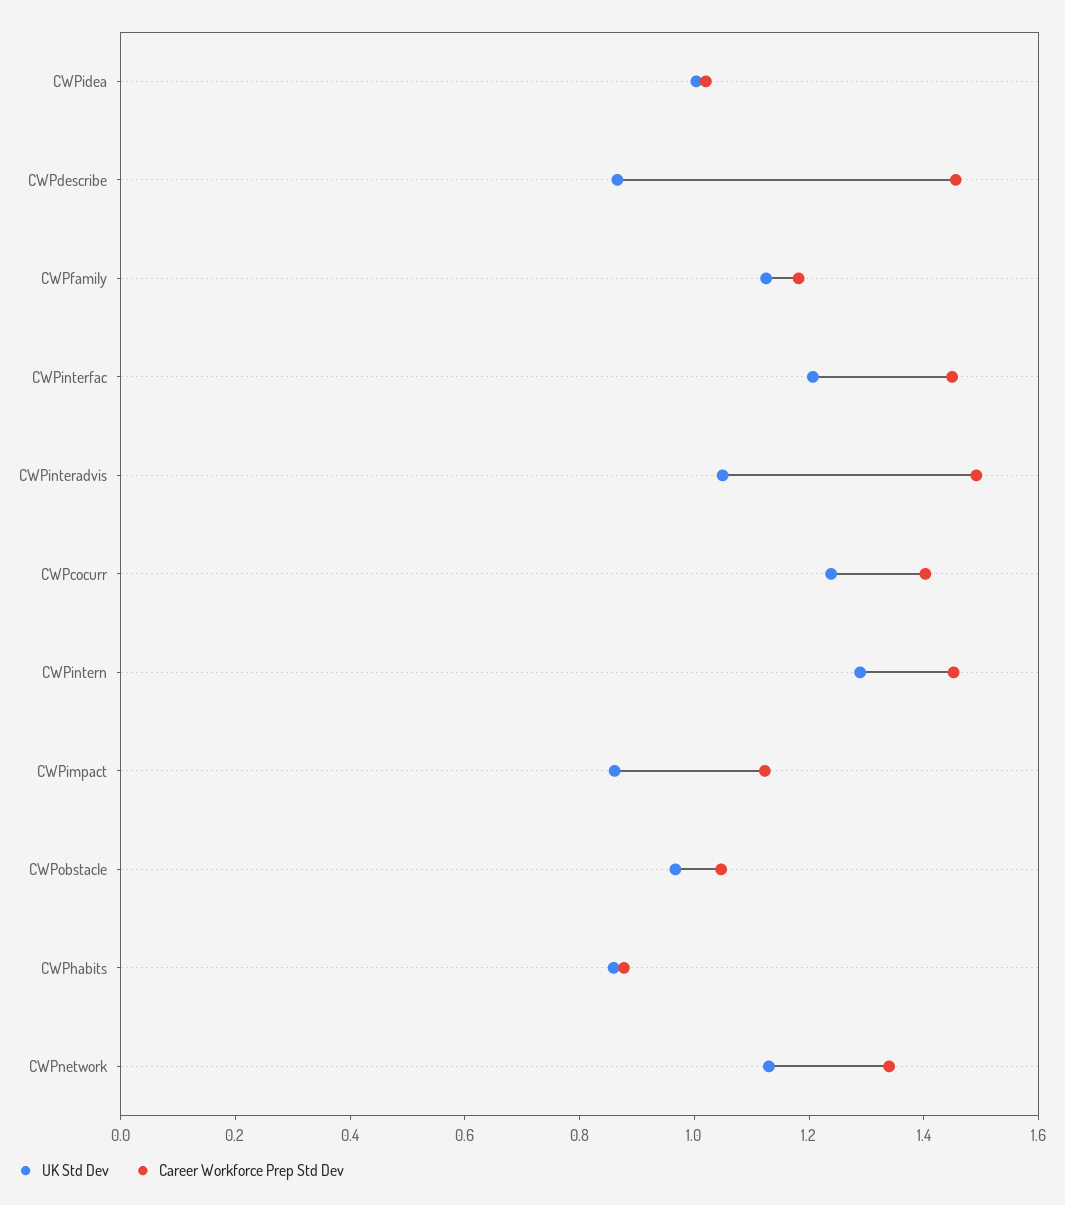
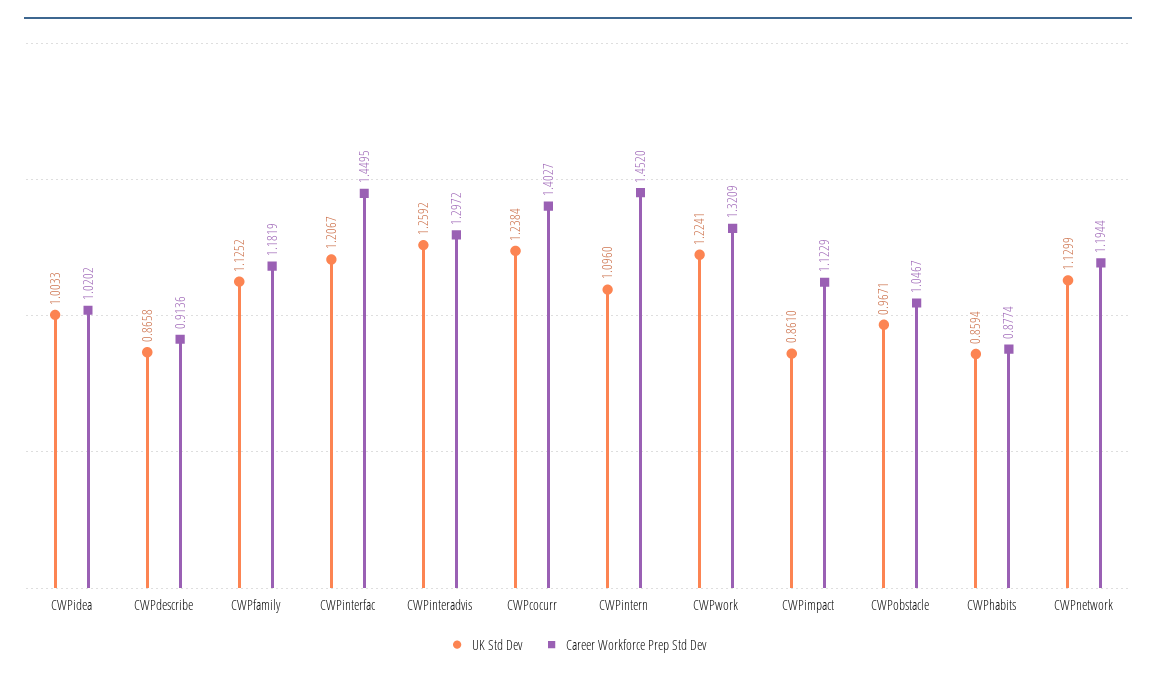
  {
    "UK Std Dev": {
      "CWPidea": 1.0033,
      "CWPdescribe": 0.8658,
      "CWPfamily": 1.1252,
      "CWPinterfac": 1.2067,
-     "CWPinteradvis": 1.05,
+     "CWPinteradvis": 1.2592,
      "CWPcocurr": 1.2384,
-     "CWPintern": 1.3,
+     "CWPintern": 1.096,
      "CWPimpact": 0.861,
      "CWPobstacle": 0.9671,
      "CWPhabits": 0.8594,
-     "CWPnetwork": 1.1299
+     "CWPnetwork": 1.1299,
+     "CWPwork": 1.2241
    },
    "Career Workforce Prep Std Dev": {
      "CWPidea": 1.0202,
-     "CWPdescribe": 1.45,
+     "CWPdescribe": 0.9136,
      "CWPfamily": 1.1819,
      "CWPinterfac": 1.4495,
-     "CWPinteradvis": 1.5,
+     "CWPinteradvis": 1.2972,
      "CWPcocurr": 1.4027,
      "CWPintern": 1.452,
      "CWPimpact": 1.1229,
      "CWPobstacle": 1.0467,
      "CWPhabits": 0.8774,
-     "CWPnetwork": 1.35
+     "CWPnetwork": 1.1944,
+     "CWPwork": 1.3209
    }
  }

